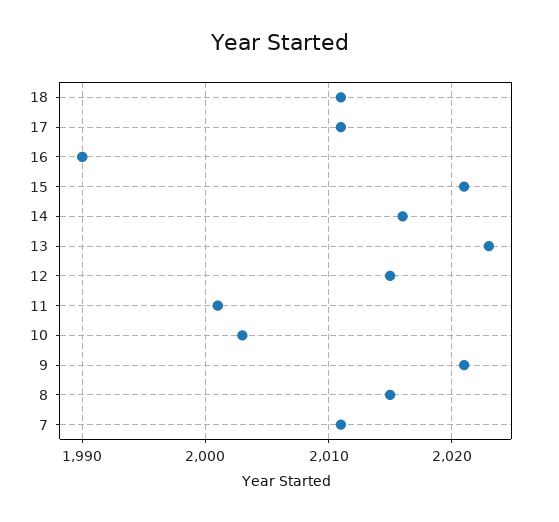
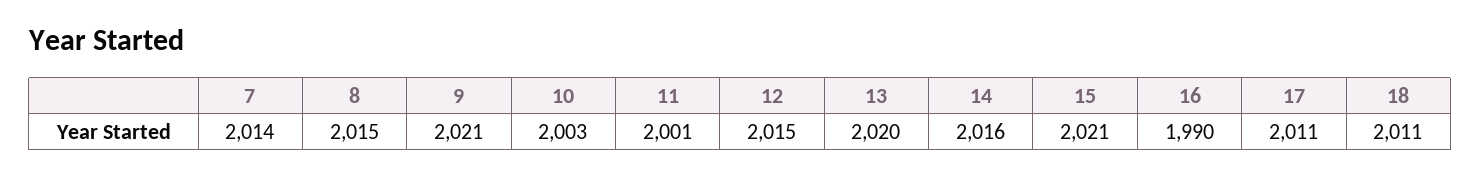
  {
    "18": 2011,
    "17": 2011,
    "16": 1990,
    "15": 2021,
    "14": 2016,
-   "13": 2023,
+   "13": 2020,
    "12": 2015,
    "11": 2001,
    "10": 2003,
    "9": 2021,
    "8": 2015,
-   "7": 2011
+   "7": 2014
  }

